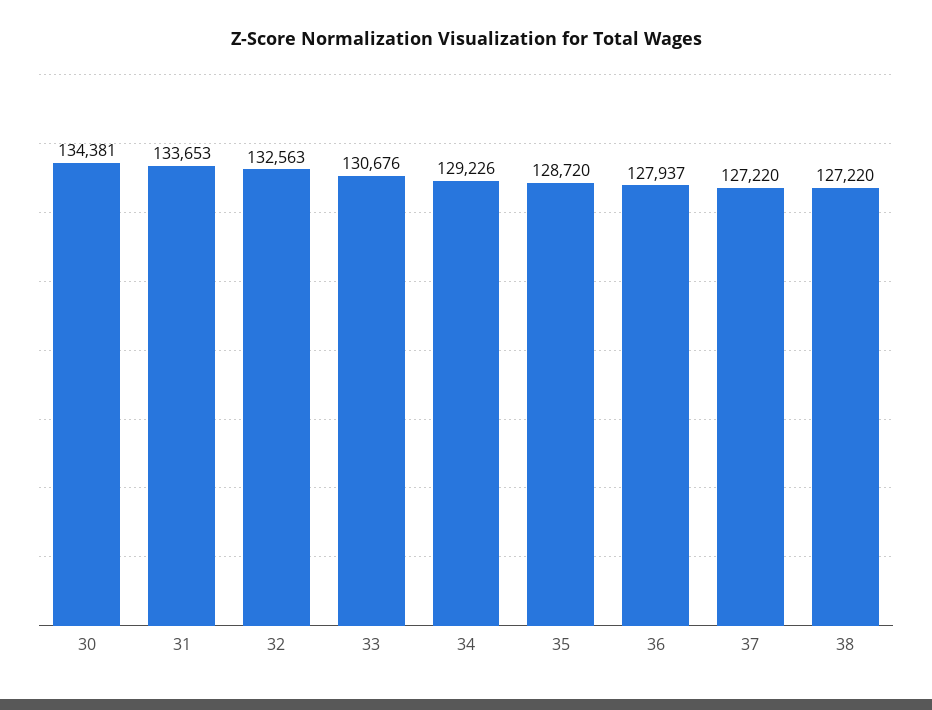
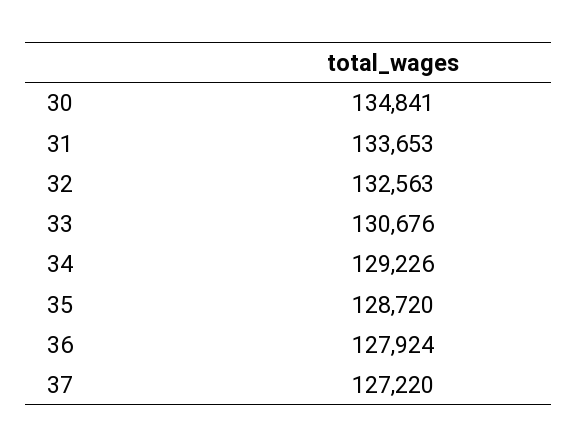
  {
-   "30": 134381,
+   "30": 134841,
    "31": 133653,
    "32": 132563,
    "33": 130676,
    "34": 129226,
    "35": 128720,
-   "36": 127937,
+   "36": 127924,
-   "37": 127220,
+   "37": 127220
-   "38": 127220
  }

